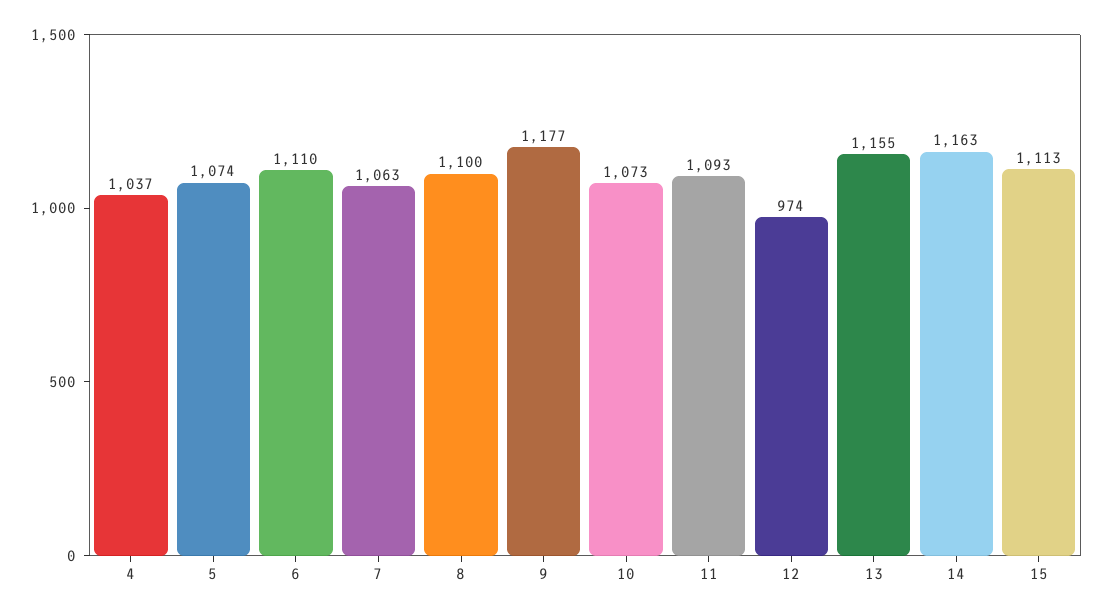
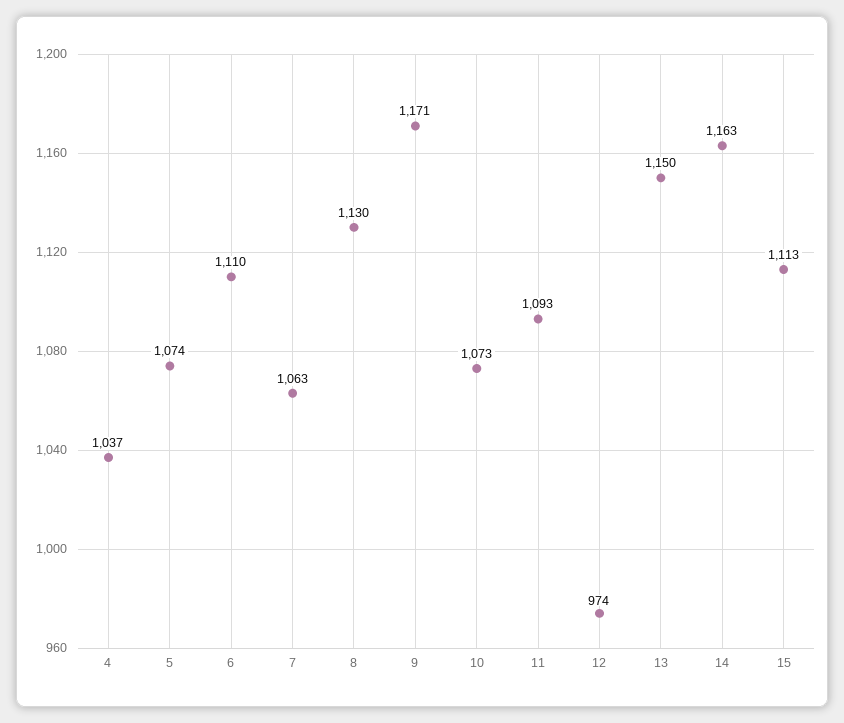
  {
    "4": 1037,
    "5": 1074,
    "6": 1110,
    "7": 1063,
-   "8": 1100,
+   "8": 1130,
-   "9": 1177,
+   "9": 1171,
    "10": 1073,
    "11": 1093,
    "12": 974,
-   "13": 1155,
+   "13": 1150,
    "14": 1163,
    "15": 1113
  }

